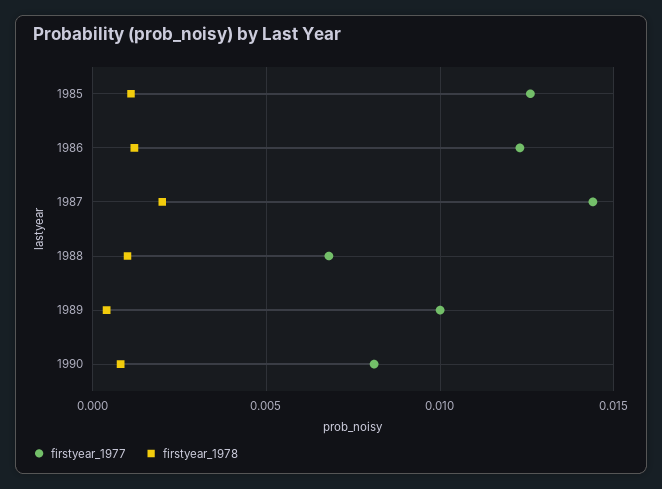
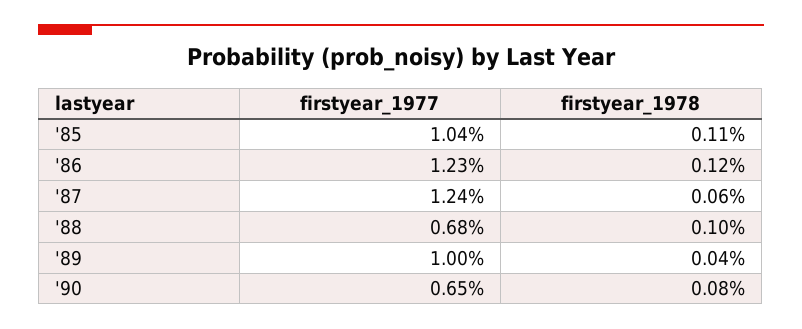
  {
    "firstyear_1977": {
-     "1985": 0.0125,
+     "1985": 0.0104,
      "1986": 0.0123,
-     "1987": 0.0145,
+     "1987": 0.0124,
      "1988": 0.0068,
      "1989": 0.01,
-     "1990": 0.008
+     "1990": 0.0065
    },
    "firstyear_1978": {
      "1985": 0.0011,
      "1986": 0.0012,
-     "1987": 0.002,
+     "1987": 0.0006,
      "1988": 0.001,
      "1989": 0.0004,
      "1990": 0.0008
    }
  }

